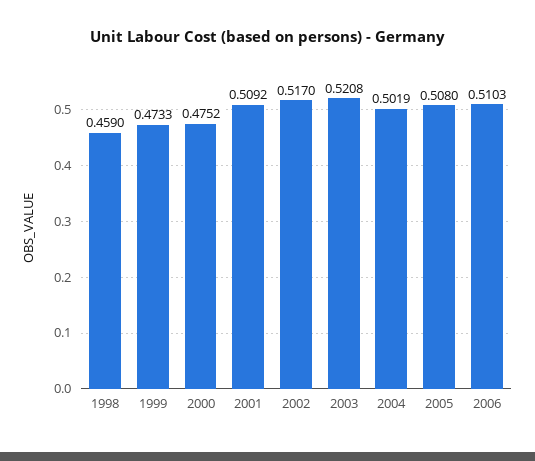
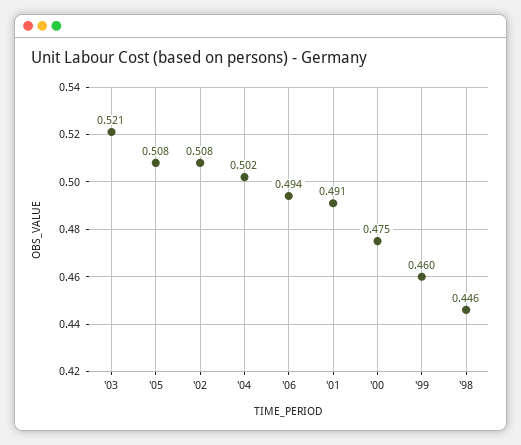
  {
-   "1998": 0.459,
+   "1998": 0.446,
-   "1999": 0.4733,
+   "1999": 0.46,
    "2000": 0.4752,
-   "2001": 0.5092,
+   "2001": 0.491,
-   "2002": 0.517,
+   "2002": 0.508,
    "2003": 0.5208,
    "2004": 0.5019,
    "2005": 0.508,
-   "2006": 0.5103
+   "2006": 0.494
  }

